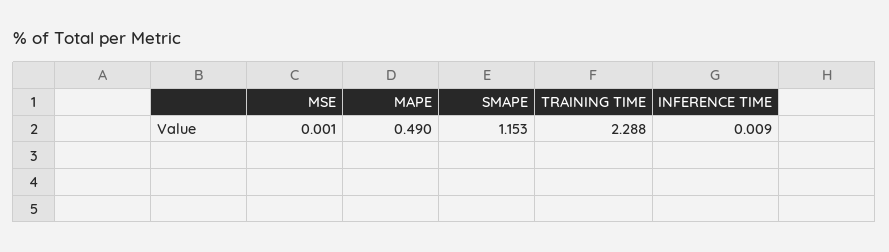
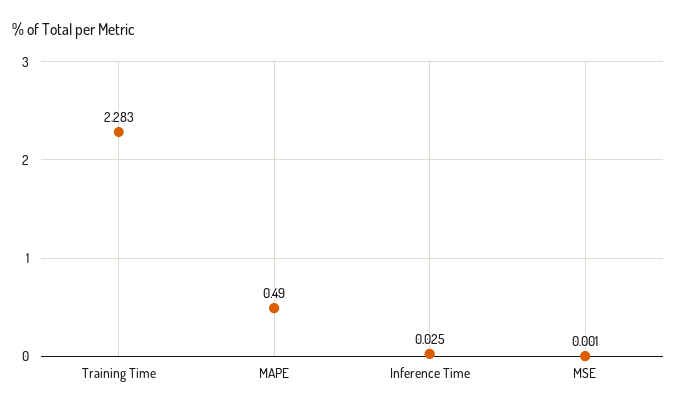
  {
    "MSE": 0.001,
    "MAPE": 0.49,
-   "SMAPE": 1.153,
-   "TRAINING TIME": 2.288,
+   "TRAINING TIME": 2.283,
-   "INFERENCE TIME": 0.009
+   "INFERENCE TIME": 0.025
  }

